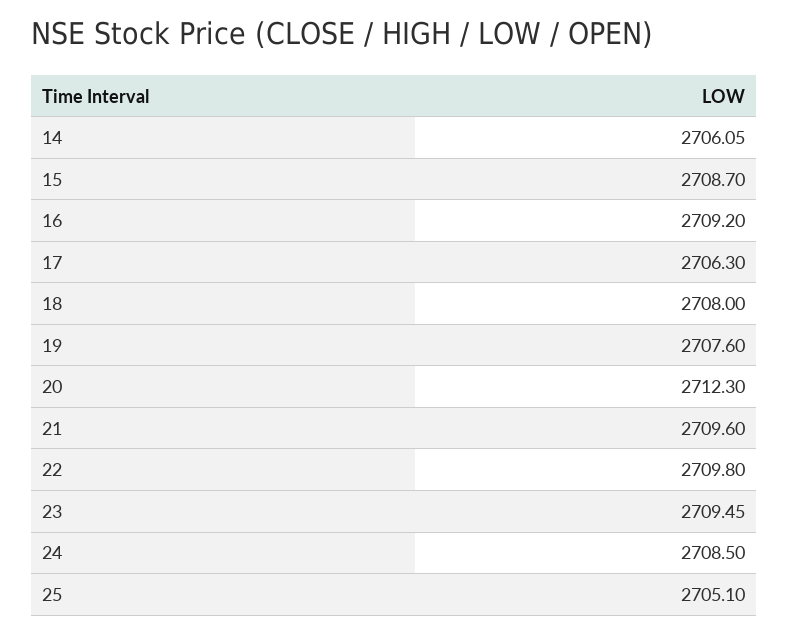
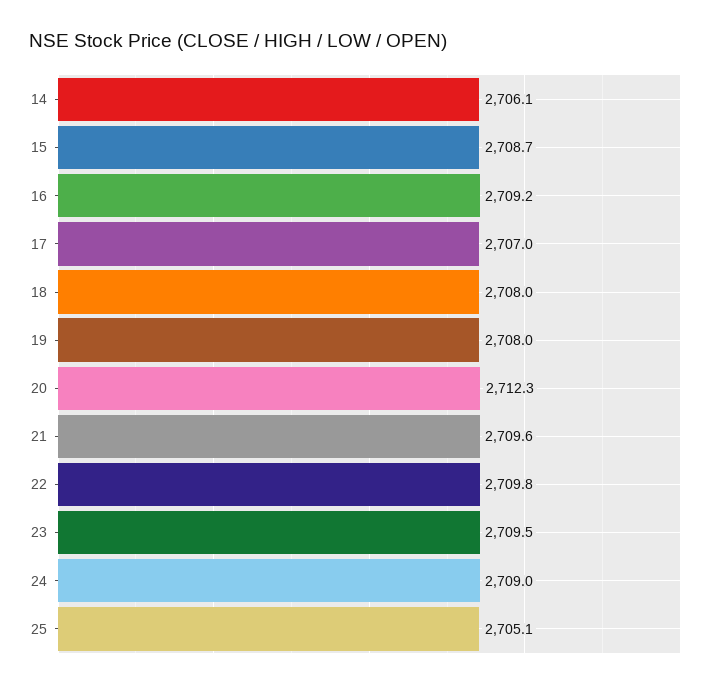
  {
    "14": 2706.05,
    "15": 2708.7,
    "16": 2709.2,
-   "17": 2706.3,
+   "17": 2707,
    "18": 2708,
-   "19": 2707.6,
+   "19": 2708,
    "20": 2712.3,
    "21": 2709.6,
    "22": 2709.8,
    "23": 2709.45,
-   "24": 2708.5,
+   "24": 2709,
    "25": 2705.1
  }

